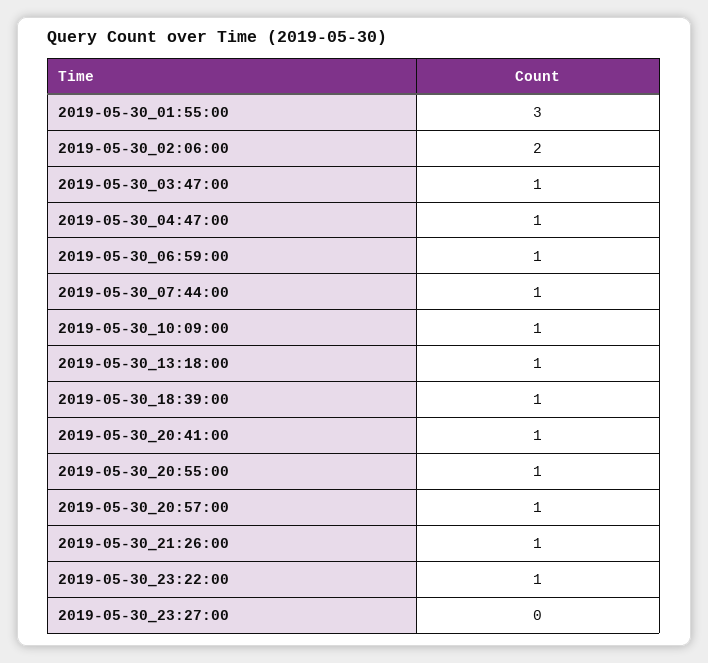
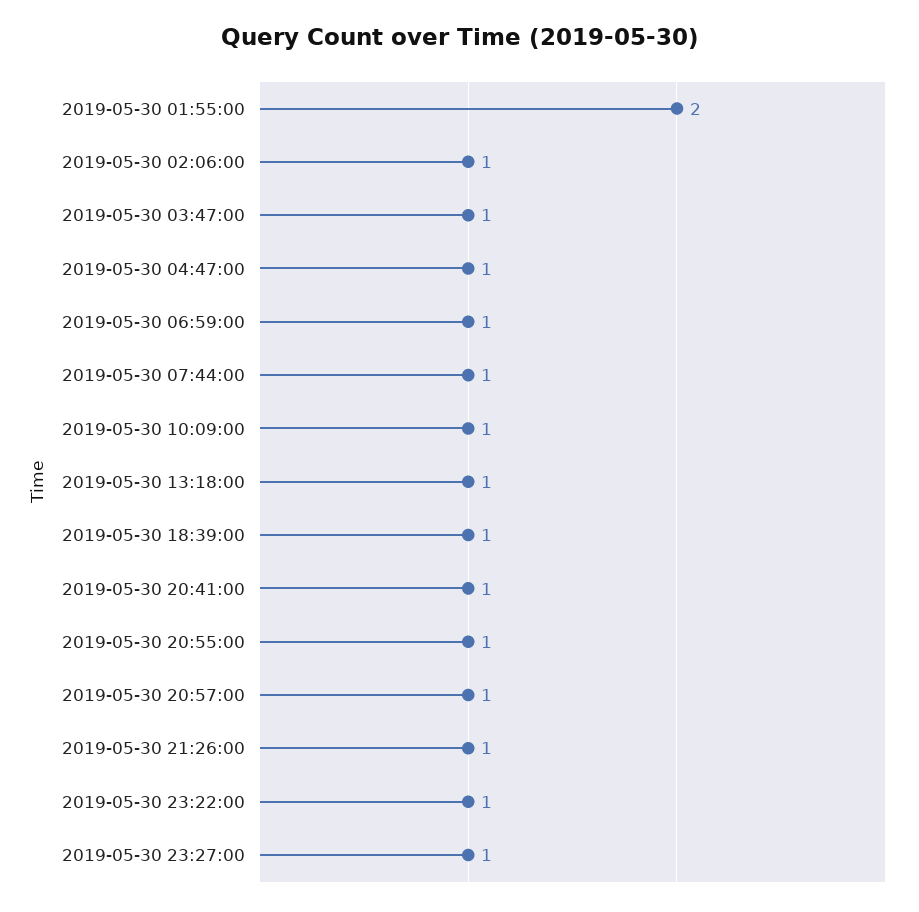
  {
-   "2019-05-30_01:55:00": 3,
+   "2019-05-30_01:55:00": 2,
-   "2019-05-30_02:06:00": 2,
+   "2019-05-30_02:06:00": 1,
    "2019-05-30_03:47:00": 1,
    "2019-05-30_04:47:00": 1,
    "2019-05-30_06:59:00": 1,
    "2019-05-30_07:44:00": 1,
    "2019-05-30_10:09:00": 1,
    "2019-05-30_13:18:00": 1,
    "2019-05-30_18:39:00": 1,
    "2019-05-30_20:41:00": 1,
    "2019-05-30_20:55:00": 1,
    "2019-05-30_20:57:00": 1,
    "2019-05-30_21:26:00": 1,
    "2019-05-30_23:22:00": 1,
-   "2019-05-30_23:27:00": 0
+   "2019-05-30_23:27:00": 1
  }

